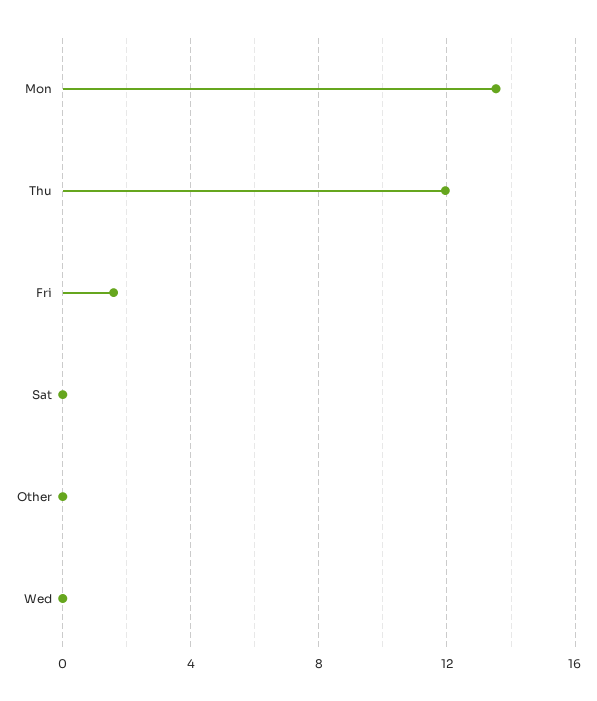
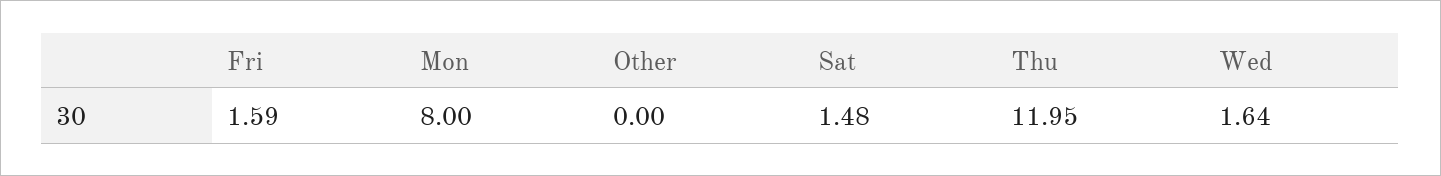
  {
-   "Mon": 13.5,
+   "Mon": 8,
    "Thu": 11.95,
    "Fri": 1.59,
-   "Sat": 0,
+   "Sat": 1.48,
    "Other": 0,
-   "Wed": 0
+   "Wed": 1.64
  }

